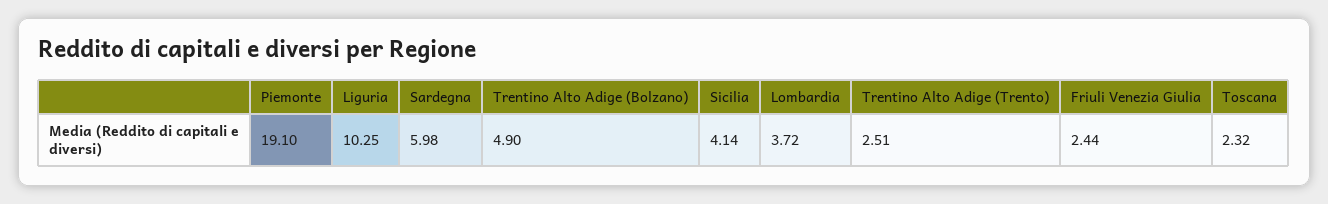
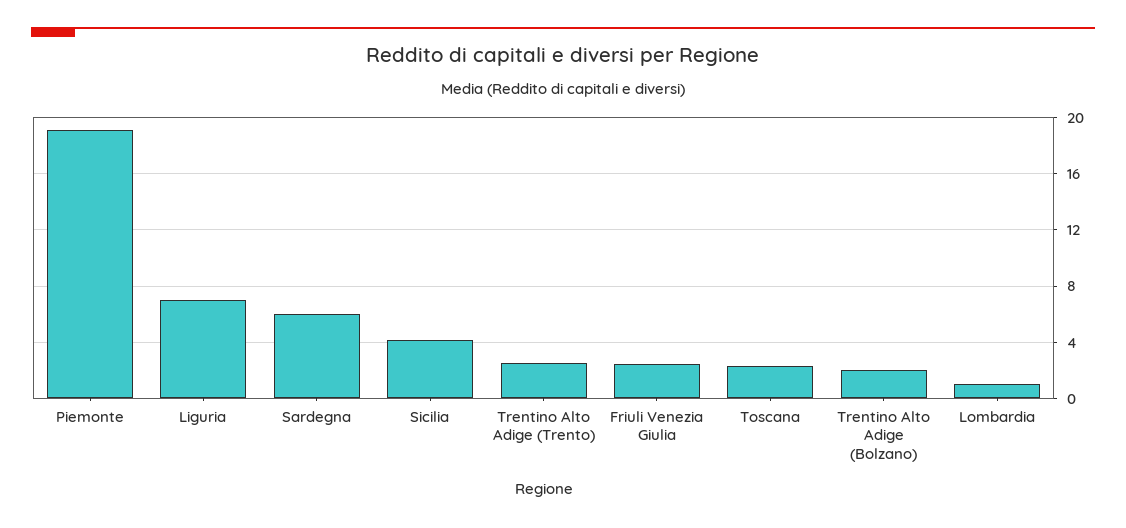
  {
    "Piemonte": 19.1,
-   "Liguria": 10.25,
+   "Liguria": 7,
    "Sardegna": 5.98,
-   "Trentino Alto Adige (Bolzano)": 4.9,
+   "Trentino Alto Adige (Bolzano)": 2,
    "Sicilia": 4.14,
-   "Lombardia": 3.72,
+   "Lombardia": 1,
    "Trentino Alto Adige (Trento)": 2.51,
    "Friuli Venezia Giulia": 2.44,
    "Toscana": 2.32
  }

